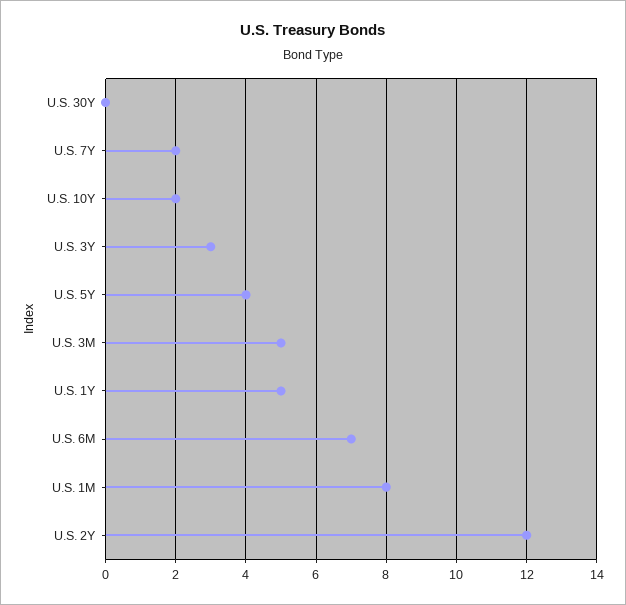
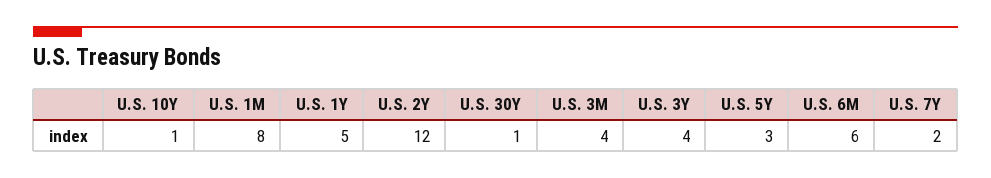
  {
-   "U.S. 30Y": 0,
+   "U.S. 30Y": 1,
    "U.S. 7Y": 2,
-   "U.S. 10Y": 2,
+   "U.S. 10Y": 1,
-   "U.S. 3Y": 3,
+   "U.S. 3Y": 4,
-   "U.S. 5Y": 4,
+   "U.S. 5Y": 3,
-   "U.S. 3M": 5,
+   "U.S. 3M": 4,
    "U.S. 1Y": 5,
-   "U.S. 6M": 7,
+   "U.S. 6M": 6,
    "U.S. 1M": 8,
    "U.S. 2Y": 12
  }

